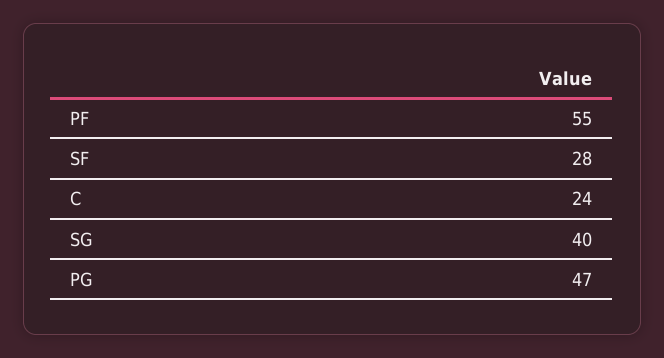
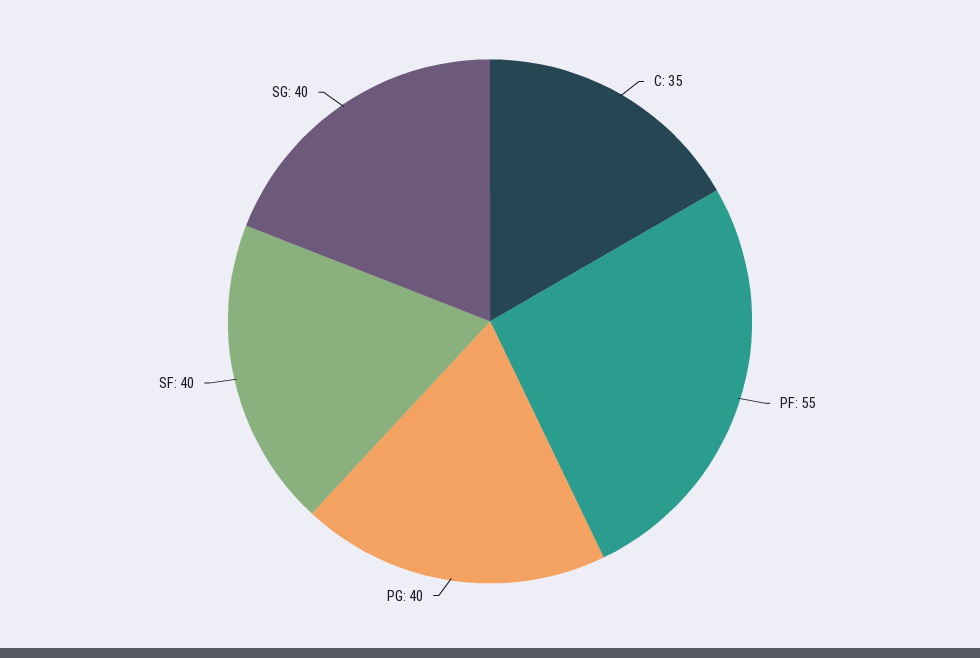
  {
    "PF": 55,
-   "SF": 28,
+   "SF": 40,
-   "C": 24,
+   "C": 35,
    "SG": 40,
-   "PG": 47
+   "PG": 40
  }

